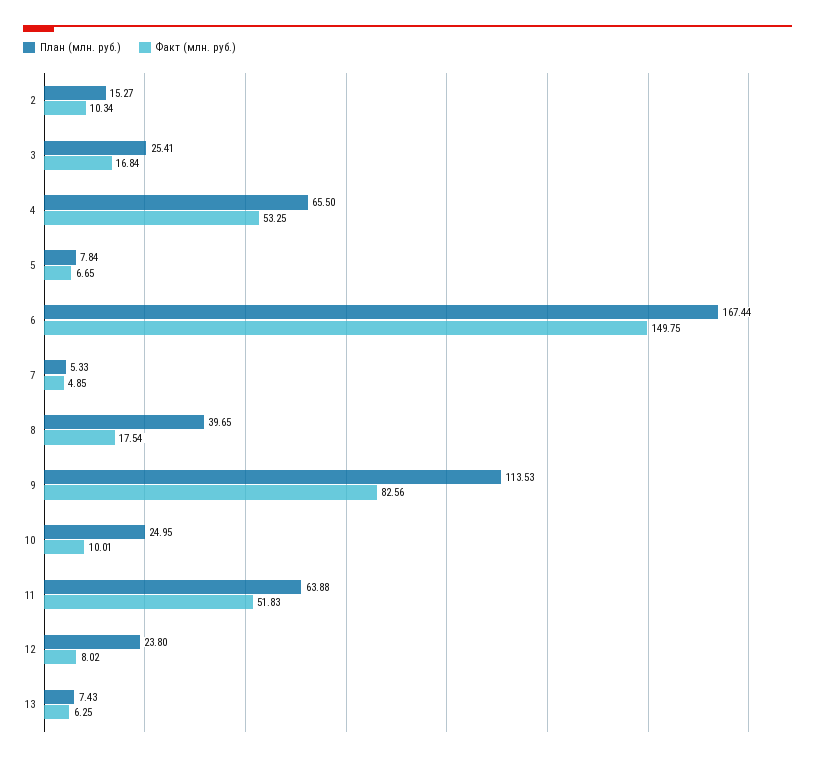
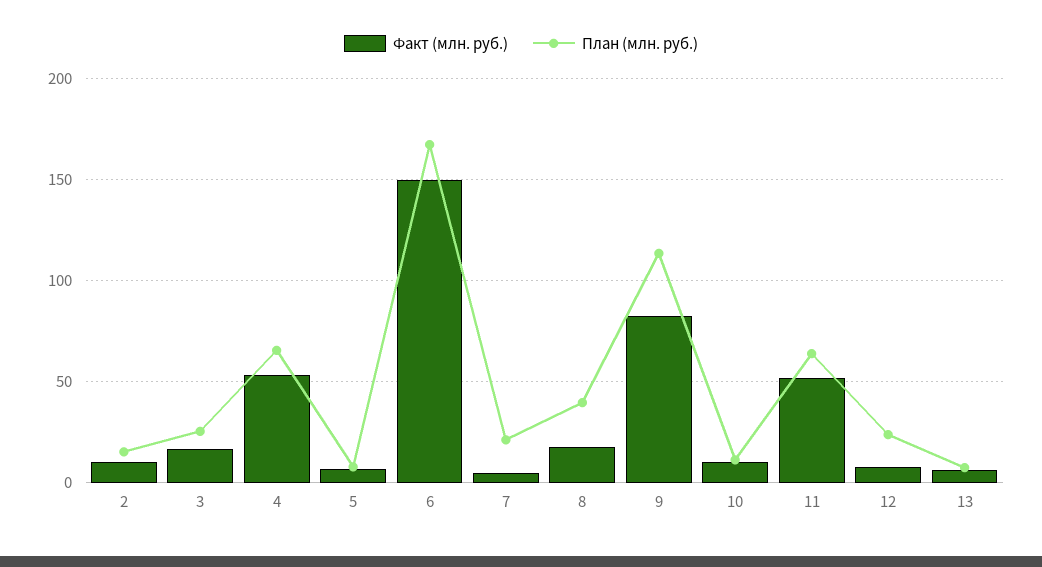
  {
    "План (млн. руб.)": {
      "2": 15.27,
      "3": 25.41,
      "4": 65.5,
      "5": 7.84,
      "6": 167.44,
-     "7": 5.33,
+     "7": 20,
      "8": 39.65,
      "9": 113.53,
-     "10": 24.95,
+     "10": 10,
      "11": 63.88,
      "12": 23.8,
      "13": 7.43
    },
    "Факт (млн. руб.)": {
      "2": 10.34,
      "3": 16.84,
      "4": 53.25,
      "5": 6.65,
      "6": 149.75,
      "7": 4.85,
      "8": 17.54,
      "9": 82.56,
      "10": 10.01,
      "11": 51.83,
      "12": 8.02,
      "13": 6.25
    }
  }

